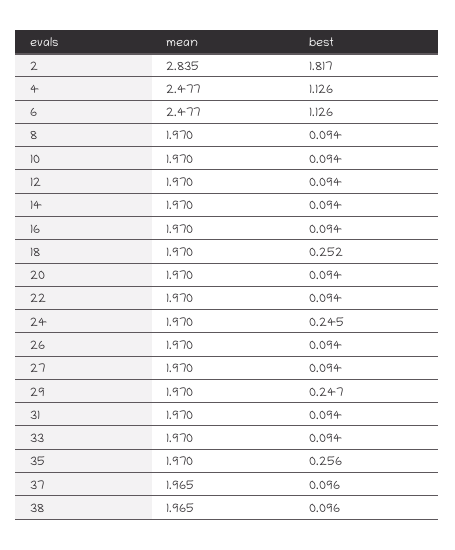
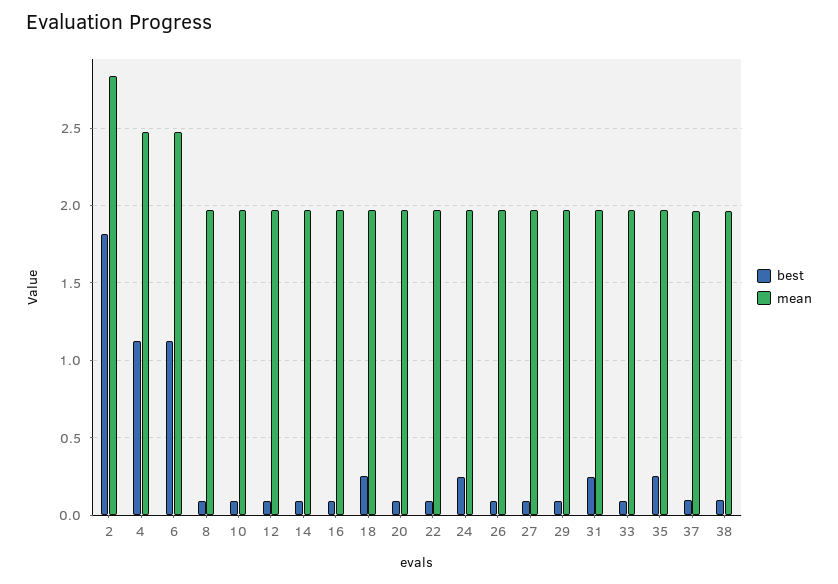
  {
    "mean": {
      "2": 2.835,
      "4": 2.477,
      "6": 2.477,
      "8": 1.97,
      "10": 1.97,
      "12": 1.97,
      "14": 1.97,
      "16": 1.97,
      "18": 1.97,
      "20": 1.97,
      "22": 1.97,
      "24": 1.97,
      "26": 1.97,
      "27": 1.97,
      "29": 1.97,
      "31": 1.97,
      "33": 1.97,
      "35": 1.97,
      "37": 1.965,
      "38": 1.965
    },
    "best": {
      "2": 1.817,
      "4": 1.126,
      "6": 1.126,
      "8": 0.094,
      "10": 0.094,
      "12": 0.094,
      "14": 0.094,
      "16": 0.094,
      "18": 0.252,
      "20": 0.094,
      "22": 0.094,
      "24": 0.245,
      "26": 0.094,
      "27": 0.094,
-     "29": 0.247,
+     "29": 0.1,
-     "31": 0.094,
+     "31": 0.25,
      "33": 0.094,
      "35": 0.256,
      "37": 0.096,
      "38": 0.096
    }
  }

